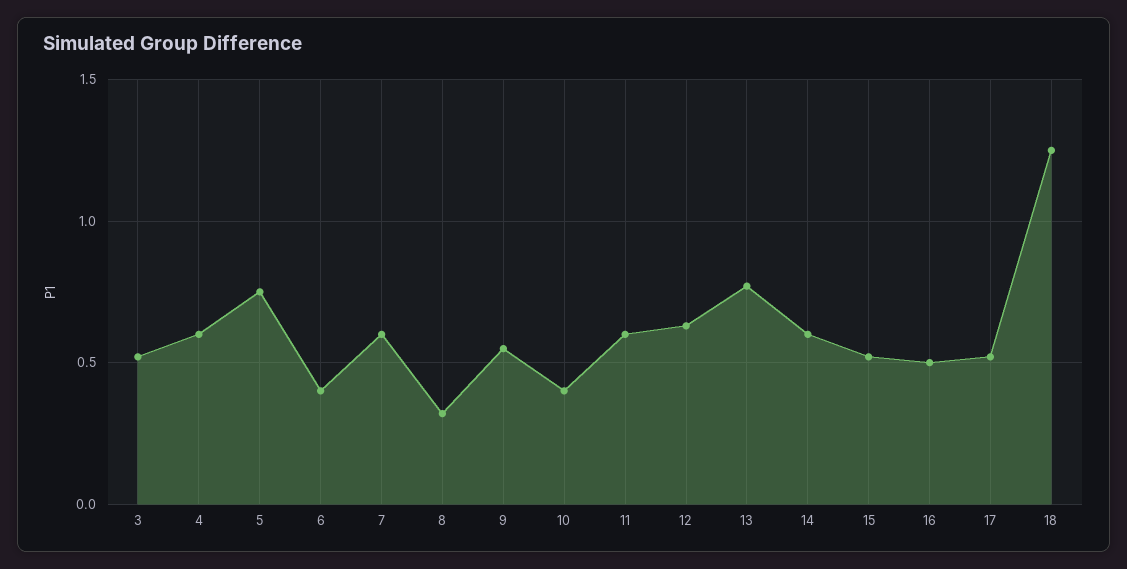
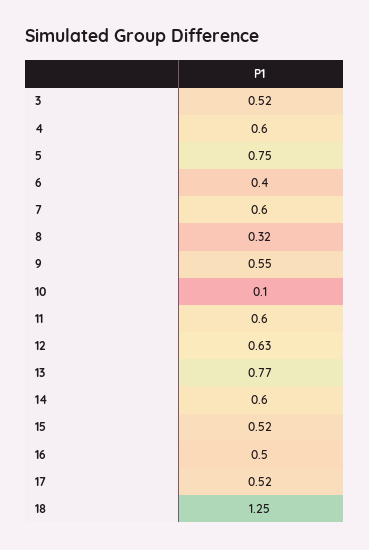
  {
    "3": 0.52,
    "4": 0.6,
    "5": 0.75,
    "6": 0.4,
    "7": 0.6,
    "8": 0.32,
    "9": 0.55,
-   "10": 0.4,
+   "10": 0.1,
    "11": 0.6,
    "12": 0.63,
    "13": 0.77,
    "14": 0.6,
    "15": 0.52,
    "16": 0.5,
    "17": 0.52,
    "18": 1.25
  }

